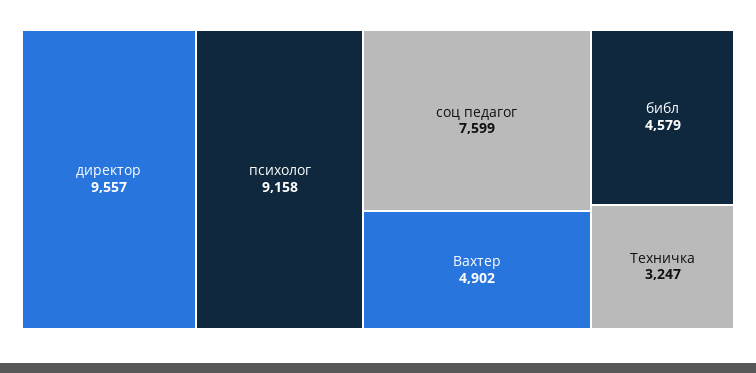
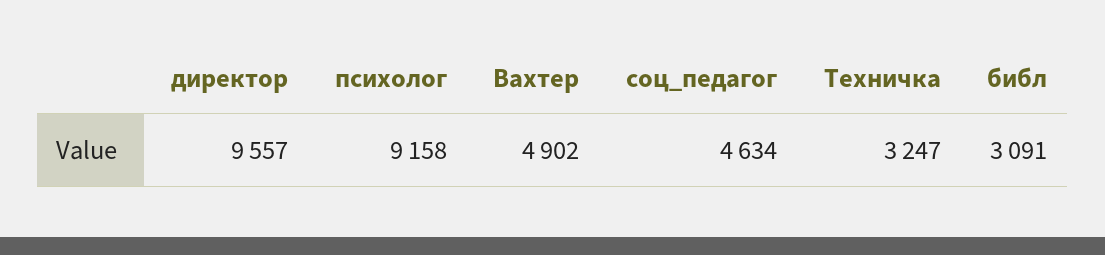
  {
    "директор": 9557,
    "психолог": 9158,
-   "соц педагог": 7599,
+   "соц педагог": 4634,
    "Вахтер": 4902,
-   "библ": 4579,
+   "библ": 3091,
    "Техничка": 3247
  }

